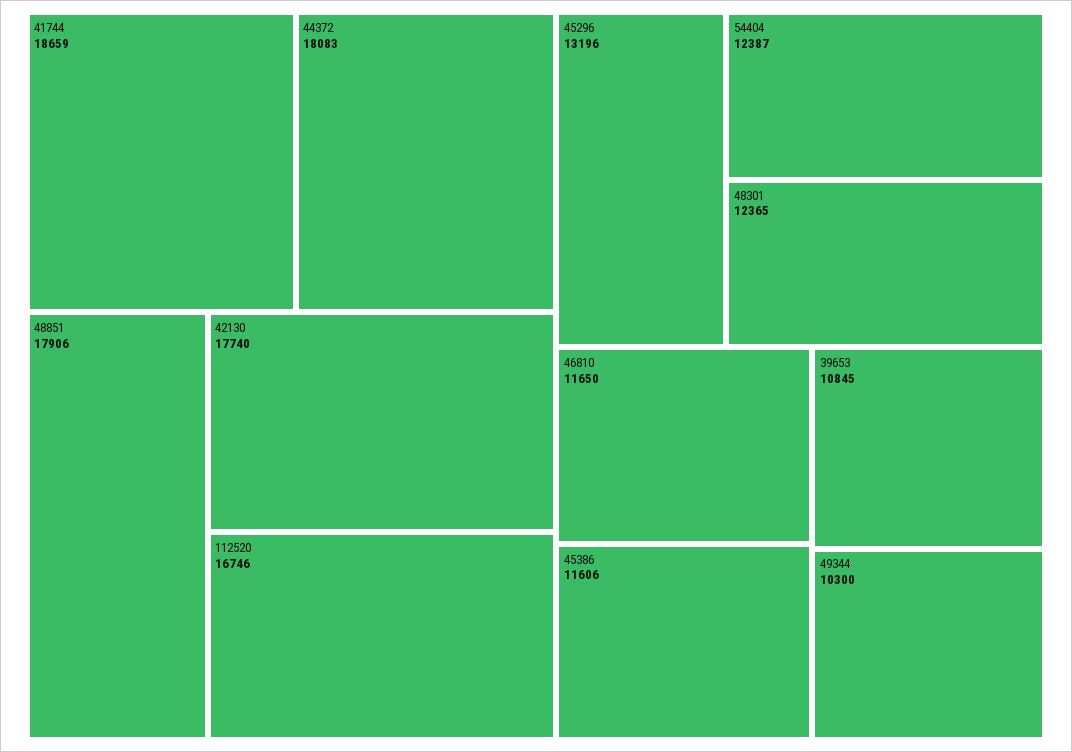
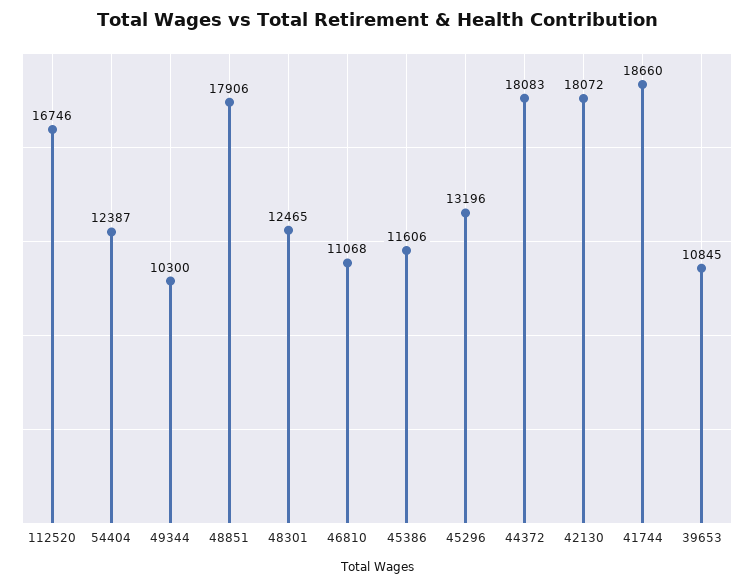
  {
-   "41744": 18659,
+   "41744": 18660,
    "44372": 18083,
    "48851": 17906,
-   "42130": 17740,
+   "42130": 18072,
    "112520": 16746,
    "45296": 13196,
    "54404": 12387,
-   "48301": 12365,
+   "48301": 12465,
-   "46810": 11650,
+   "46810": 11068,
    "45386": 11606,
    "39653": 10845,
    "49344": 10300
  }

